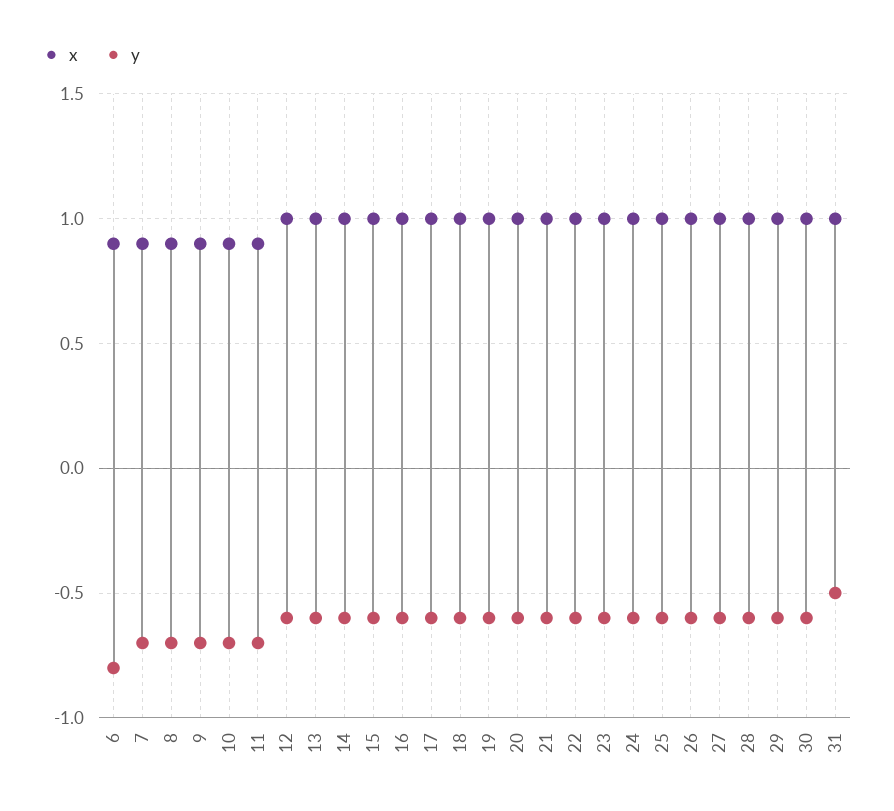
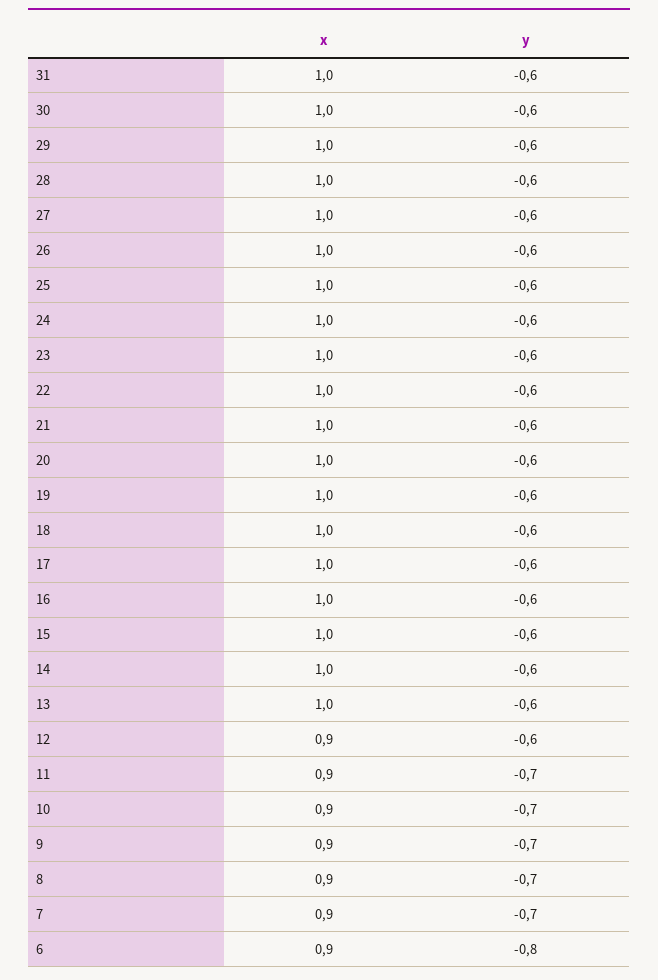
  {
    "x": {
      "6": 0.9,
      "7": 0.9,
      "8": 0.9,
      "9": 0.9,
      "10": 0.9,
      "11": 0.9,
-     "12": 1,
+     "12": 0.9,
      "13": 1,
      "14": 1,
      "15": 1,
      "16": 1,
      "17": 1,
      "18": 1,
      "19": 1,
      "20": 1,
      "21": 1,
      "22": 1,
      "23": 1,
      "24": 1,
      "25": 1,
      "26": 1,
      "27": 1,
      "28": 1,
      "29": 1,
      "30": 1,
      "31": 1
    },
    "y": {
      "6": -0.8,
      "7": -0.7,
      "8": -0.7,
      "9": -0.7,
      "10": -0.7,
      "11": -0.7,
      "12": -0.6,
      "13": -0.6,
      "14": -0.6,
      "15": -0.6,
      "16": -0.6,
      "17": -0.6,
      "18": -0.6,
      "19": -0.6,
      "20": -0.6,
      "21": -0.6,
      "22": -0.6,
      "23": -0.6,
      "24": -0.6,
      "25": -0.6,
      "26": -0.6,
      "27": -0.6,
      "28": -0.6,
      "29": -0.6,
      "30": -0.6,
-     "31": -0.5
+     "31": -0.6
    }
  }

